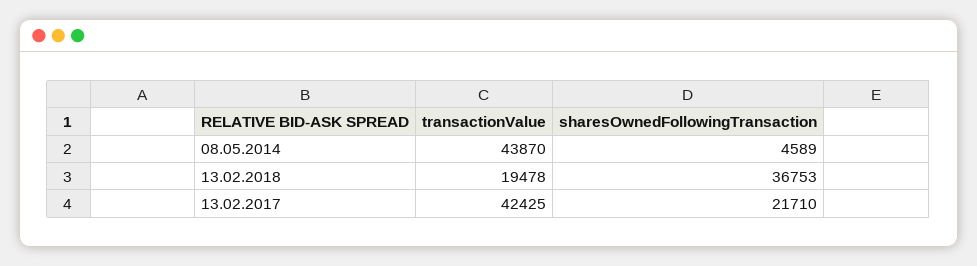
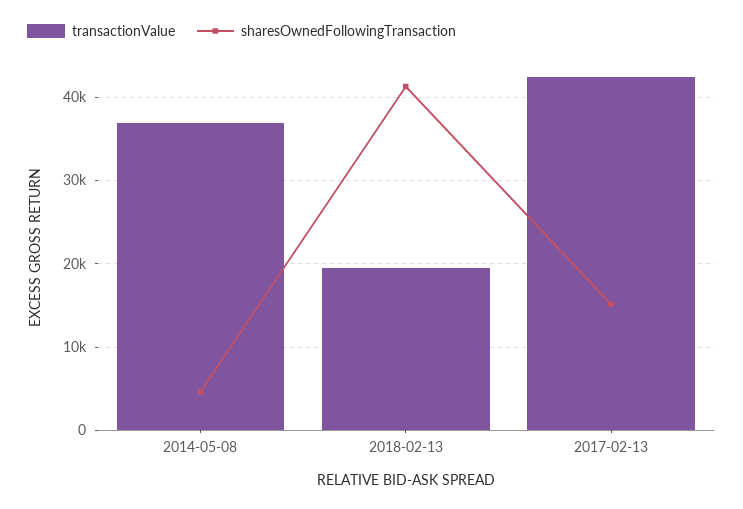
  {
    "transactionValue": {
-     "08.05.2014": 43870,
+     "08.05.2014": 37000,
      "13.02.2018": 19478,
      "13.02.2017": 42425
    },
    "sharesOwnedFollowingTransaction": {
      "08.05.2014": 4589,
-     "13.02.2018": 36753,
+     "13.02.2018": 41000,
-     "13.02.2017": 21710
+     "13.02.2017": 15000
    }
  }

